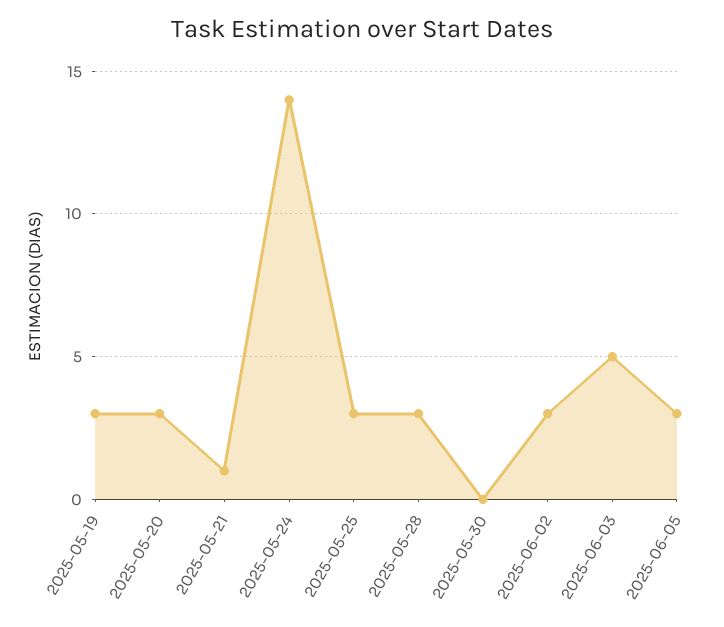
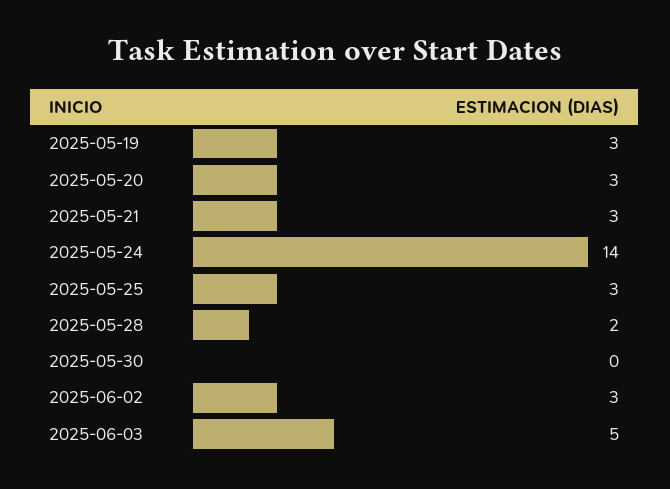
  {
    "2025-05-19": 3,
    "2025-05-20": 3,
-   "2025-05-21": 1,
+   "2025-05-21": 3,
    "2025-05-24": 14,
    "2025-05-25": 3,
-   "2025-05-28": 3,
+   "2025-05-28": 2,
    "2025-05-30": 0,
    "2025-06-02": 3,
-   "2025-06-03": 5,
+   "2025-06-03": 5
-   "2025-06-05": 3
  }

